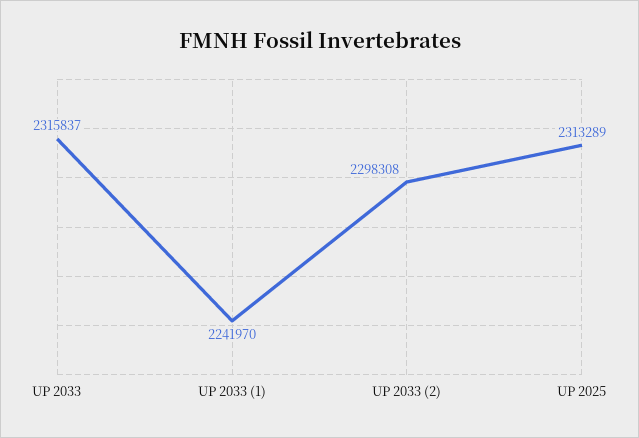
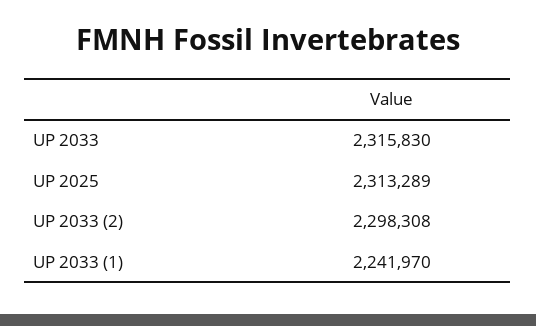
  {
-   "UP 2033": 2315837,
+   "UP 2033": 2315830,
    "UP 2033 (1)": 2241970,
    "UP 2033 (2)": 2298308,
    "UP 2025": 2313289
  }

